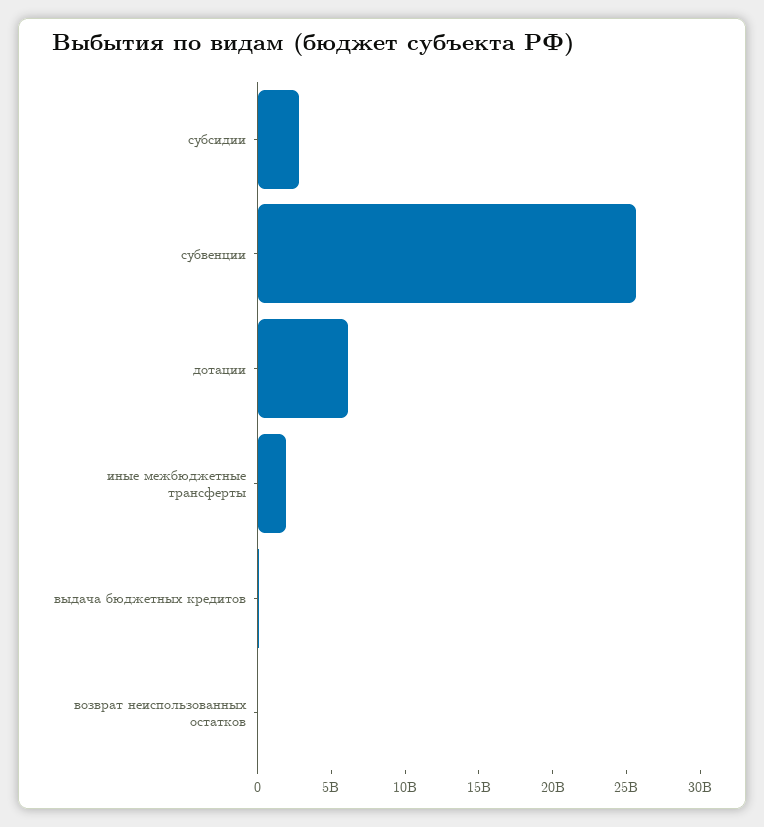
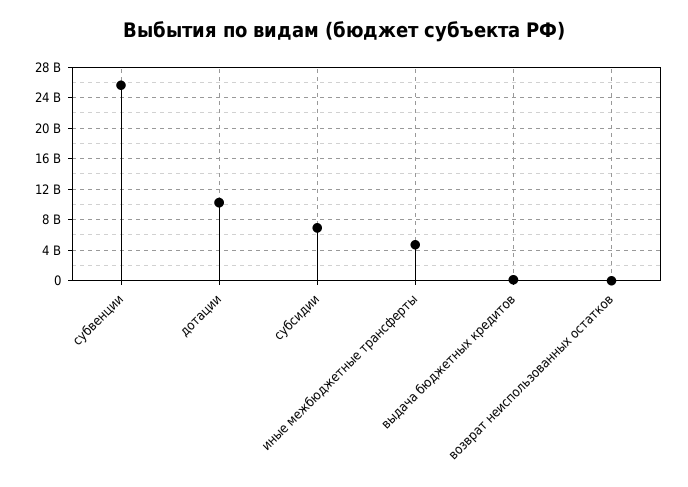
  {
-   "субсидии": 3000000000,
+   "субсидии": 7000000000,
    "субвенции": 26000000000,
-   "дотации": 6000000000,
+   "дотации": 10000000000,
-   "иные межбюджетные трансферты": 2000000000,
+   "иные межбюджетные трансферты": 5000000000,
    "выдача бюджетных кредитов": 0,
    "возврат неиспользованных остатков": 0
  }

